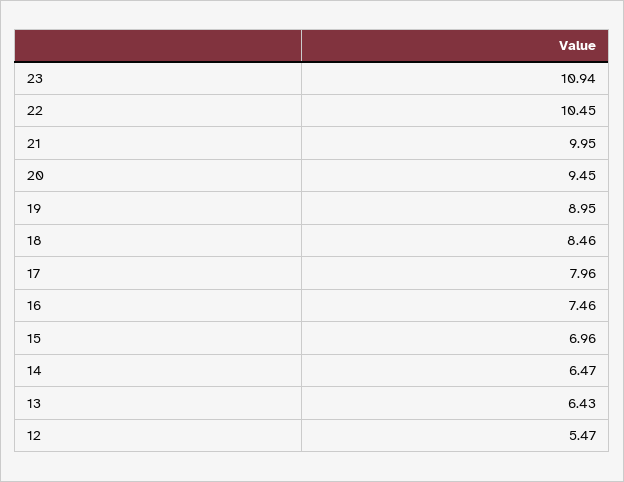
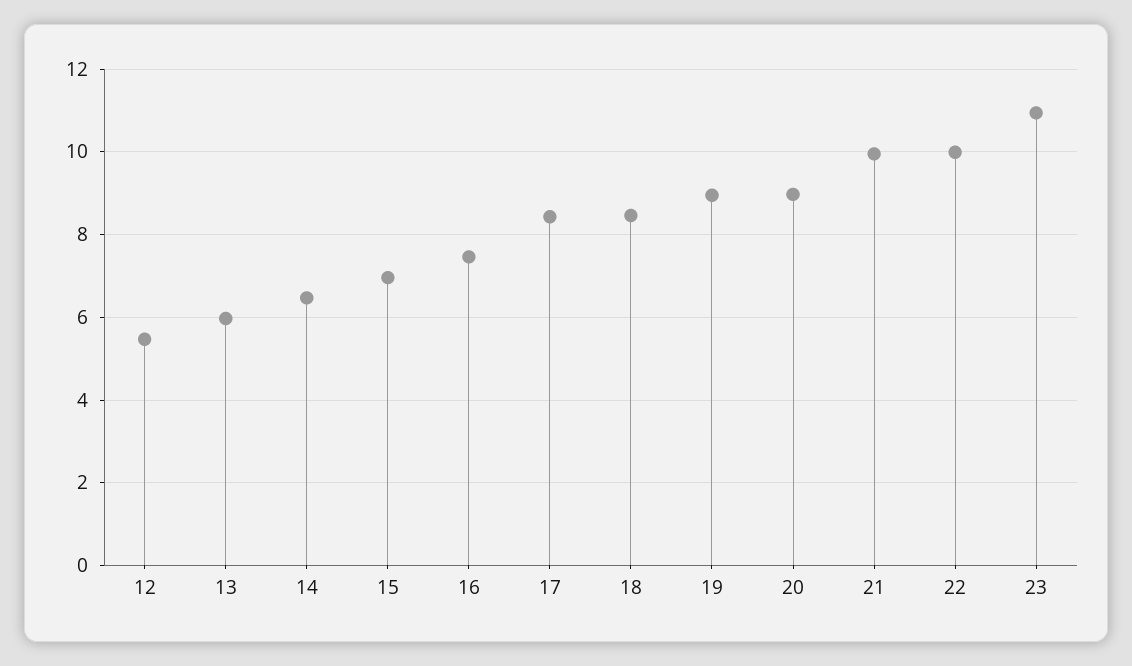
  {
    "23": 10.94,
-   "22": 10.45,
+   "22": 10,
    "21": 9.95,
-   "20": 9.45,
+   "20": 9,
    "19": 8.95,
    "18": 8.46,
-   "17": 7.96,
+   "17": 8.4,
    "16": 7.46,
    "15": 6.96,
    "14": 6.47,
-   "13": 6.43,
+   "13": 6,
    "12": 5.47
  }

